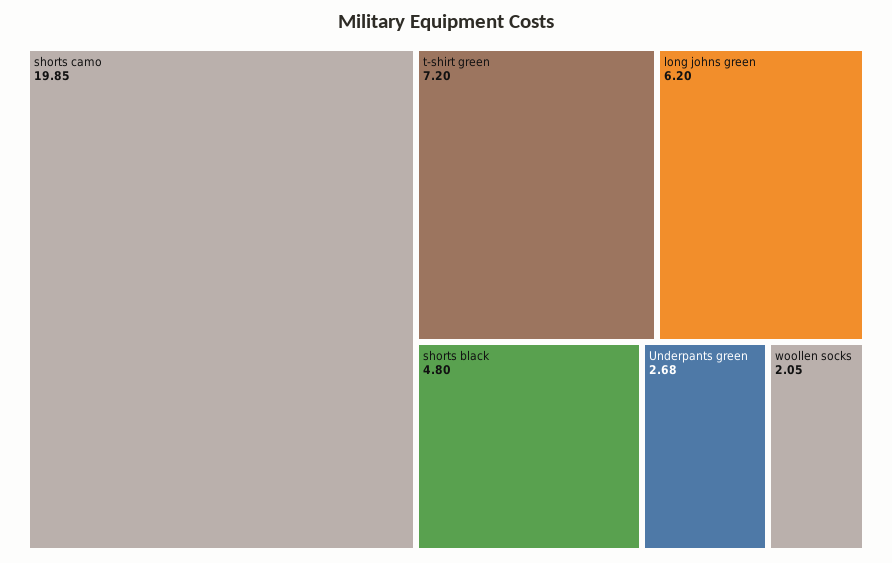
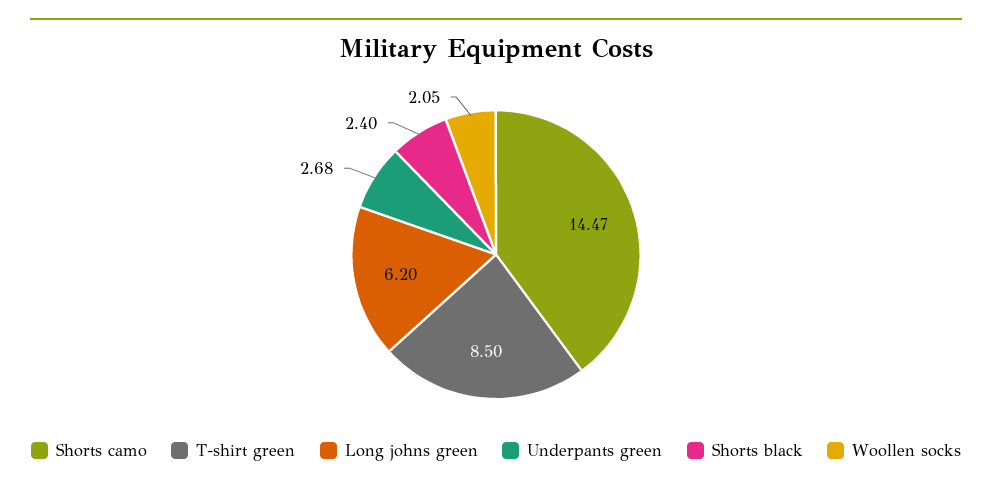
  {
-   "shorts camo": 19.85,
+   "shorts camo": 14.47,
-   "t-shirt green": 7.2,
+   "t-shirt green": 8.5,
    "long johns green": 6.2,
-   "shorts black": 4.8,
+   "shorts black": 2.4,
    "Underpants green": 2.68,
    "woollen socks": 2.05
  }

